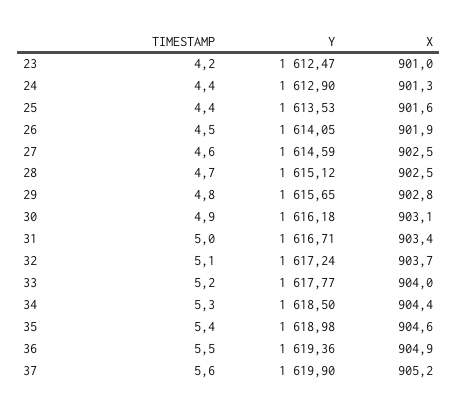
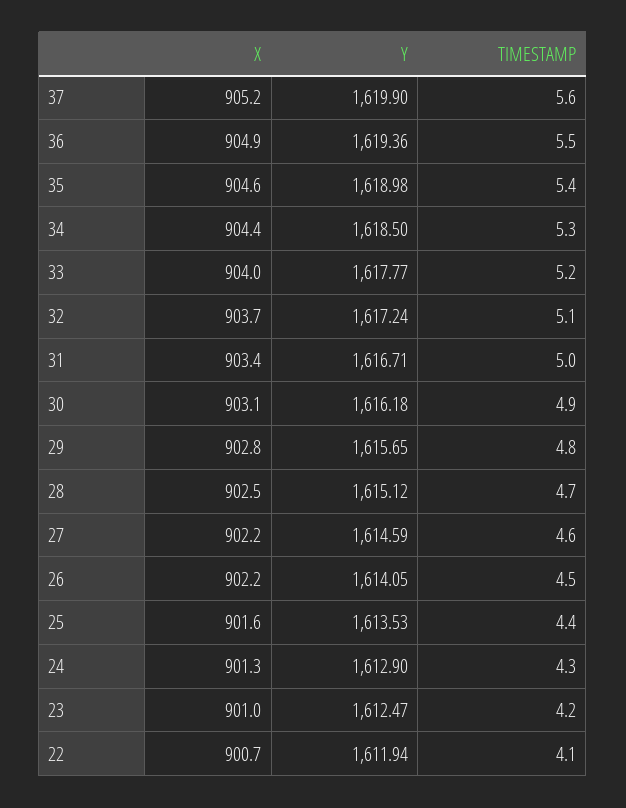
  {
    "TIMESTAMP": {
      "23": 4.2,
-     "24": 4.4,
+     "24": 4.3,
      "25": 4.4,
      "26": 4.5,
      "27": 4.6,
      "28": 4.7,
      "29": 4.8,
      "30": 4.9,
      "31": 5,
      "32": 5.1,
      "33": 5.2,
      "34": 5.3,
      "35": 5.4,
      "36": 5.5,
-     "37": 5.6
+     "37": 5.6,
+     "22": 4.1
    },
    "Y": {
      "23": 1612.47,
      "24": 1612.9,
      "25": 1613.53,
      "26": 1614.05,
      "27": 1614.59,
      "28": 1615.12,
      "29": 1615.65,
      "30": 1616.18,
      "31": 1616.71,
      "32": 1617.24,
      "33": 1617.77,
      "34": 1618.5,
      "35": 1618.98,
      "36": 1619.36,
-     "37": 1619.9
+     "37": 1619.9,
+     "22": 1611.94
    },
    "X": {
      "23": 901,
      "24": 901.3,
      "25": 901.6,
-     "26": 901.9,
+     "26": 902.2,
-     "27": 902.5,
+     "27": 902.2,
      "28": 902.5,
      "29": 902.8,
      "30": 903.1,
      "31": 903.4,
      "32": 903.7,
      "33": 904,
      "34": 904.4,
      "35": 904.6,
      "36": 904.9,
-     "37": 905.2
+     "37": 905.2,
+     "22": 900.7
    }
  }

